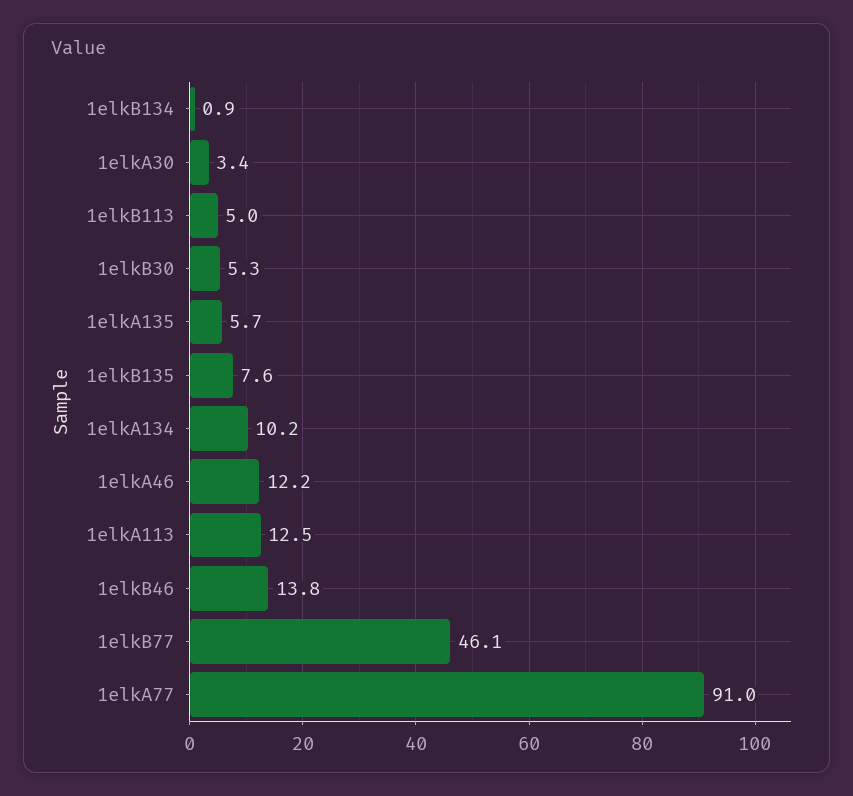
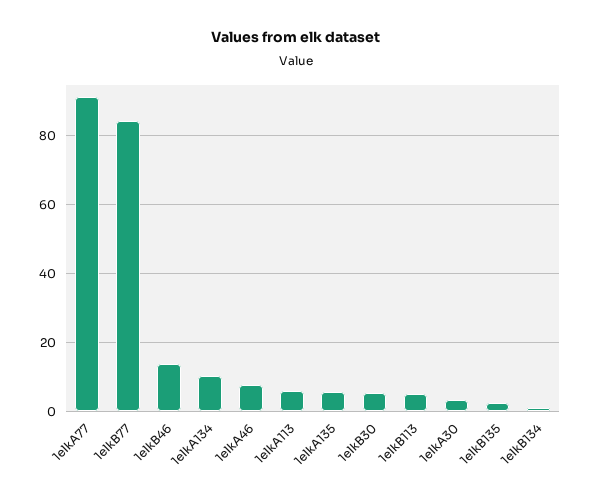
  {
    "1elkB134": 0.9,
    "1elkA30": 3.4,
    "1elkB113": 5,
    "1elkB30": 5.3,
    "1elkA135": 5.7,
-   "1elkB135": 7.6,
+   "1elkB135": 2,
    "1elkA134": 10.2,
-   "1elkA46": 12.2,
+   "1elkA46": 8,
-   "1elkA113": 12.5,
+   "1elkA113": 6,
    "1elkB46": 13.8,
-   "1elkB77": 46.1,
+   "1elkB77": 84,
    "1elkA77": 91
  }

